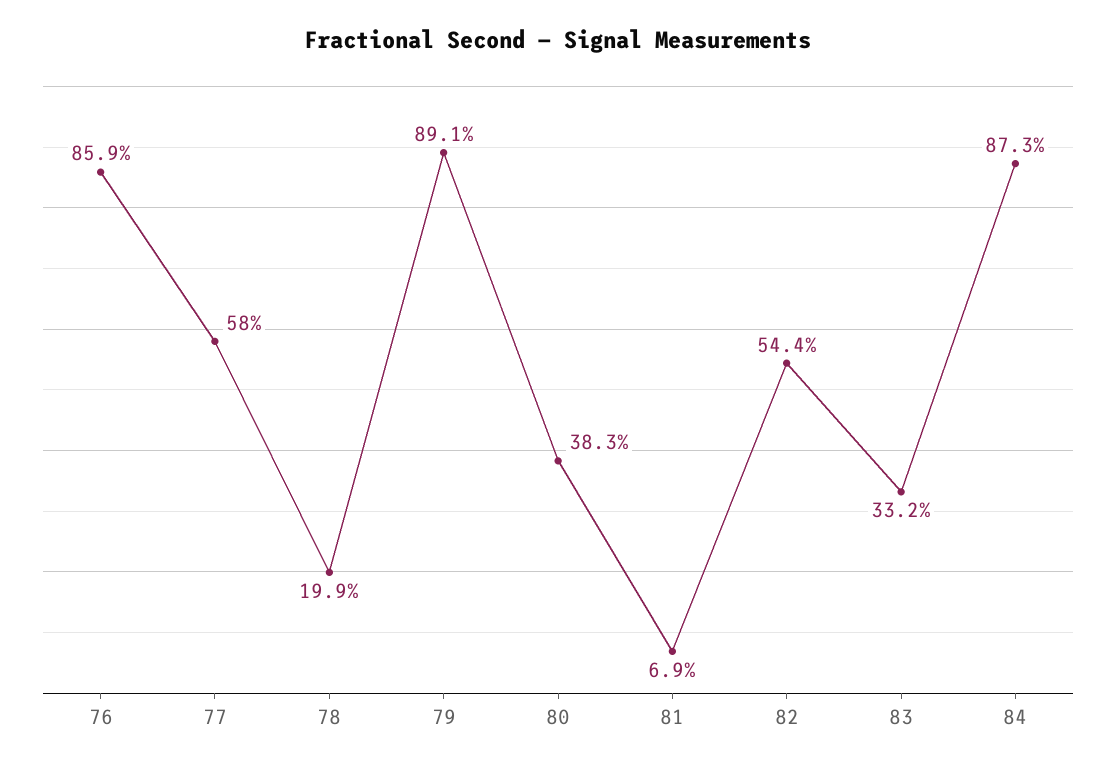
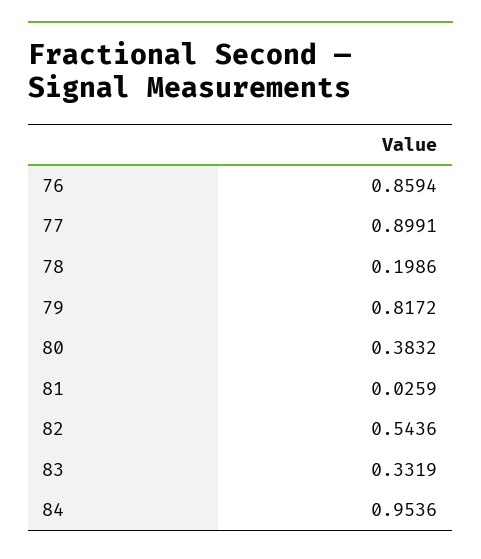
  {
    "76": 0.8594,
-   "77": 0.58,
+   "77": 0.8991,
    "78": 0.1986,
-   "79": 0.891,
+   "79": 0.8172,
    "80": 0.3832,
-   "81": 0.069,
+   "81": 0.0259,
    "82": 0.5436,
    "83": 0.3319,
-   "84": 0.873
+   "84": 0.9536
  }

